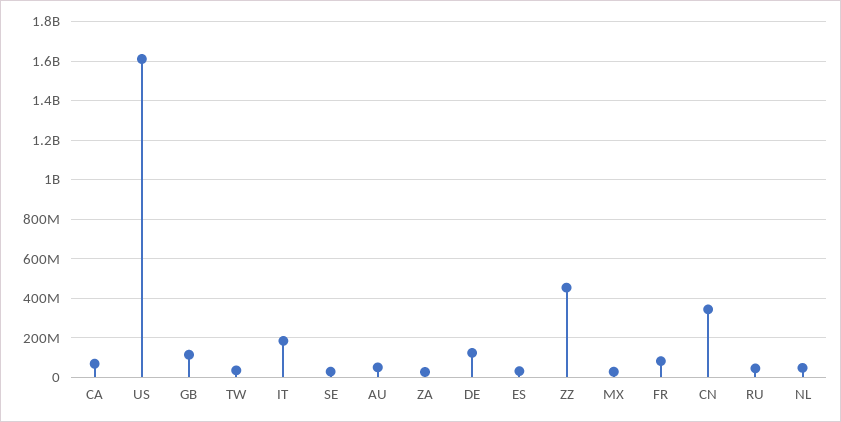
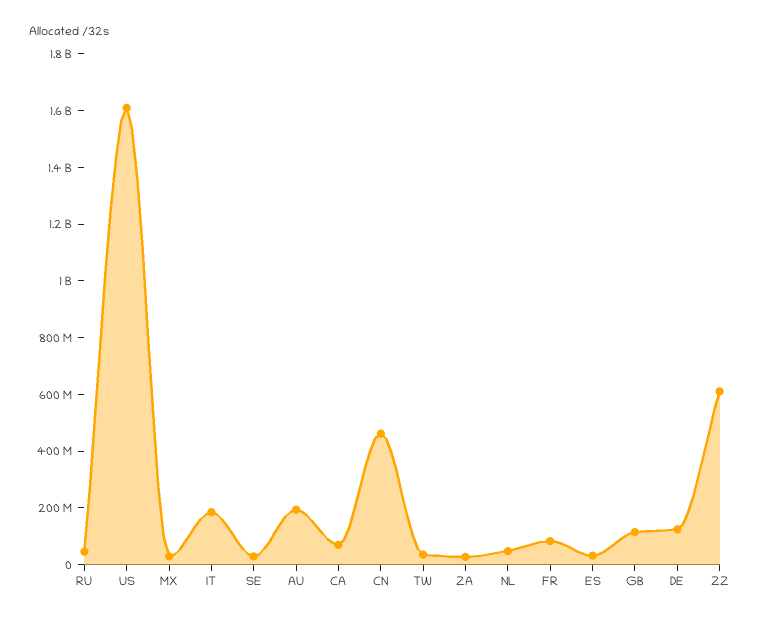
  {
    "CA": 50000000,
    "US": 1600000000,
    "GB": 100000000,
    "TW": 50000000,
    "IT": 200000000,
    "SE": 50000000,
-   "AU": 50000000,
+   "AU": 200000000,
    "ZA": 50000000,
    "DE": 100000000,
    "ES": 50000000,
-   "ZZ": 450000000,
+   "ZZ": 600000000,
    "MX": 50000000,
    "FR": 100000000,
-   "CN": 350000000,
+   "CN": 450000000,
    "RU": 50000000,
    "NL": 50000000
  }

